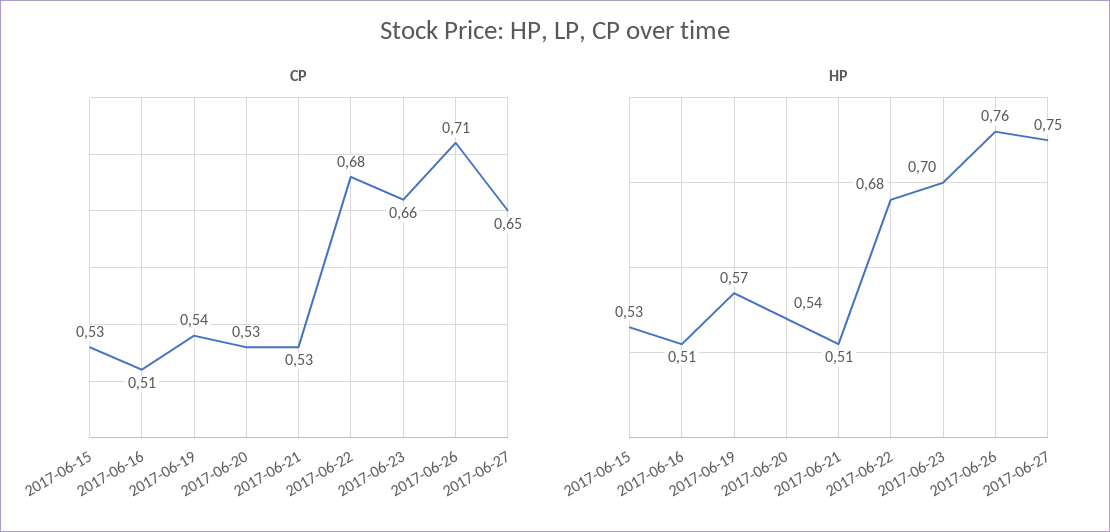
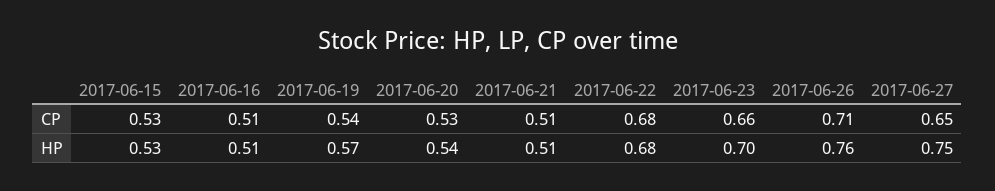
  {
    "CP": {
      "2017-06-15": 0.53,
      "2017-06-16": 0.51,
      "2017-06-19": 0.54,
      "2017-06-20": 0.53,
-     "2017-06-21": 0.53,
+     "2017-06-21": 0.51,
      "2017-06-22": 0.68,
      "2017-06-23": 0.66,
      "2017-06-26": 0.71,
      "2017-06-27": 0.65
    },
    "HP": {
      "2017-06-15": 0.53,
      "2017-06-16": 0.51,
      "2017-06-19": 0.57,
      "2017-06-20": 0.54,
      "2017-06-21": 0.51,
      "2017-06-22": 0.68,
      "2017-06-23": 0.7,
      "2017-06-26": 0.76,
      "2017-06-27": 0.75
    }
  }

